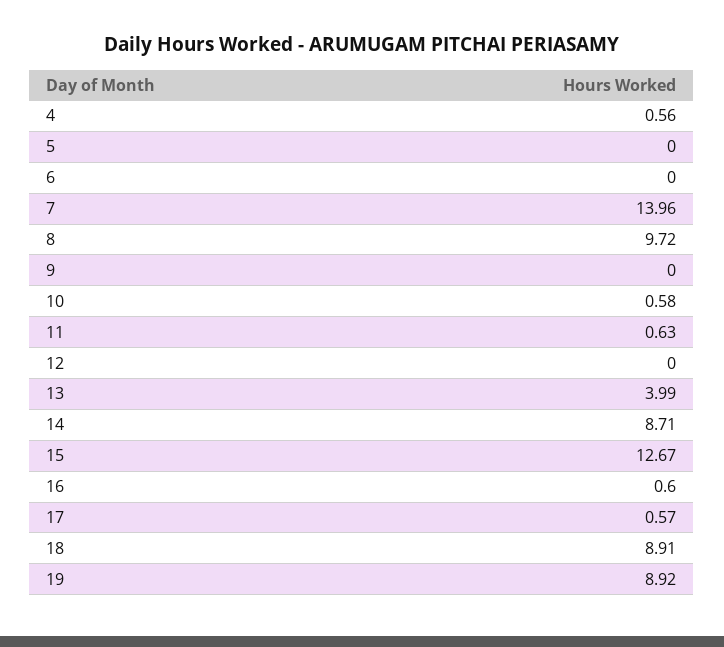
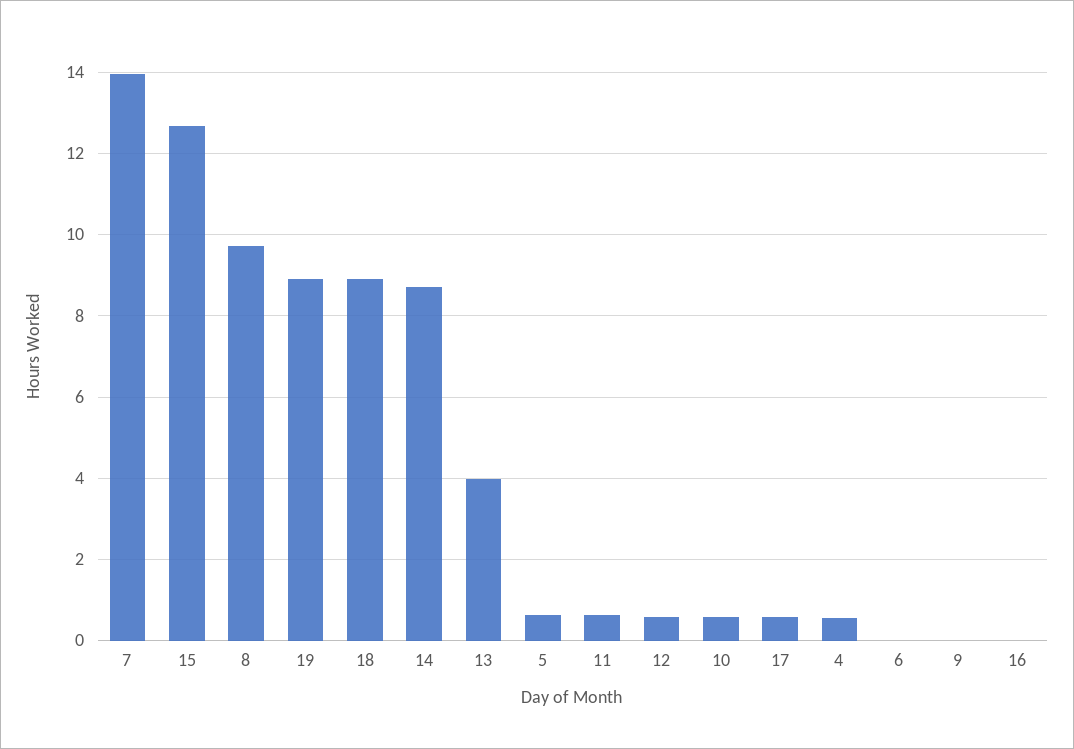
  {
    "4": 0.56,
-   "5": 0,
+   "5": 0.6,
    "6": 0,
    "7": 13.96,
    "8": 9.72,
    "9": 0,
    "10": 0.58,
    "11": 0.63,
-   "12": 0,
+   "12": 0.6,
    "13": 3.99,
    "14": 8.71,
    "15": 12.67,
-   "16": 0.6,
+   "16": 0,
    "17": 0.57,
    "18": 8.91,
    "19": 8.92
  }

